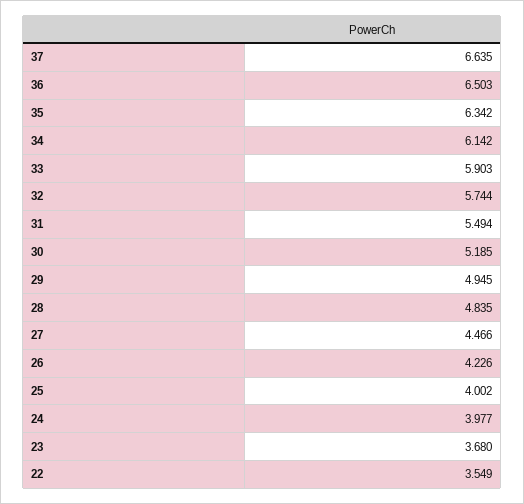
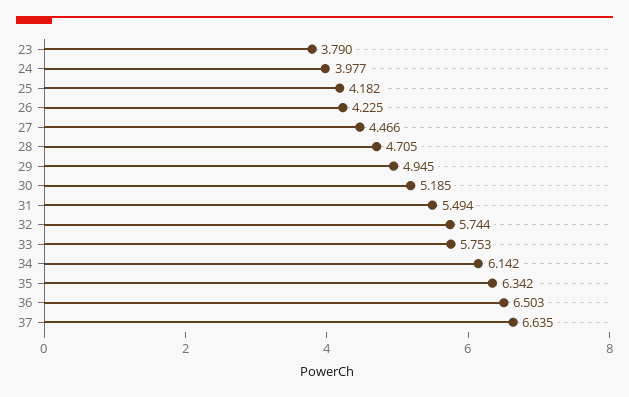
  {
    "37": 6.635,
    "36": 6.503,
    "35": 6.342,
    "34": 6.142,
-   "33": 5.903,
+   "33": 5.753,
    "32": 5.744,
    "31": 5.494,
    "30": 5.185,
    "29": 4.945,
-   "28": 4.835,
+   "28": 4.705,
    "27": 4.466,
-   "26": 4.226,
+   "26": 4.225,
-   "25": 4.002,
+   "25": 4.182,
    "24": 3.977,
-   "23": 3.68,
+   "23": 3.79
-   "22": 3.549
  }

